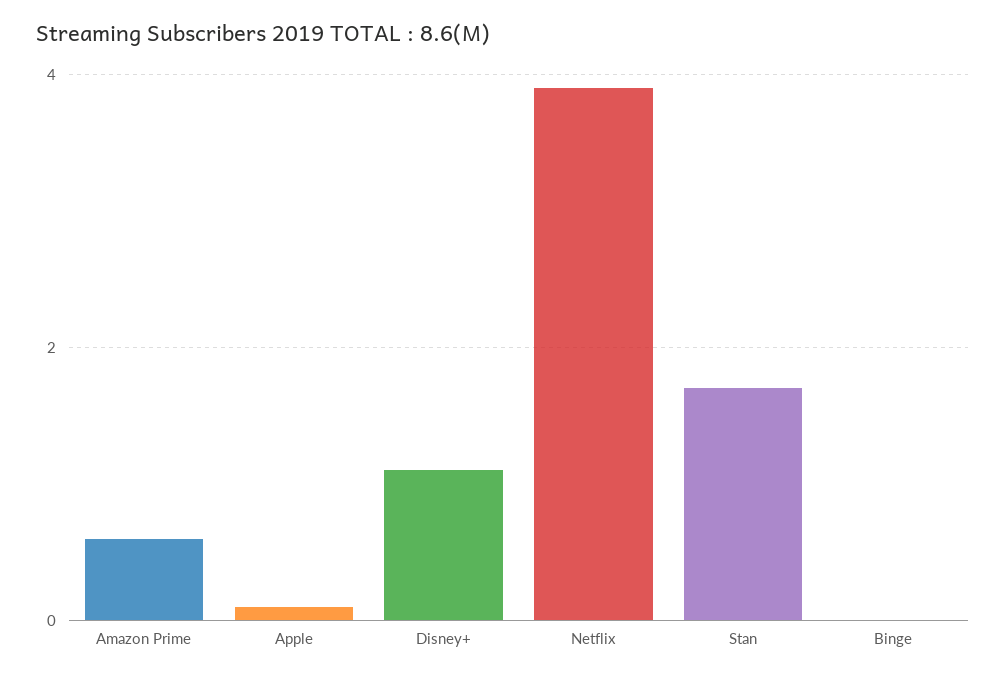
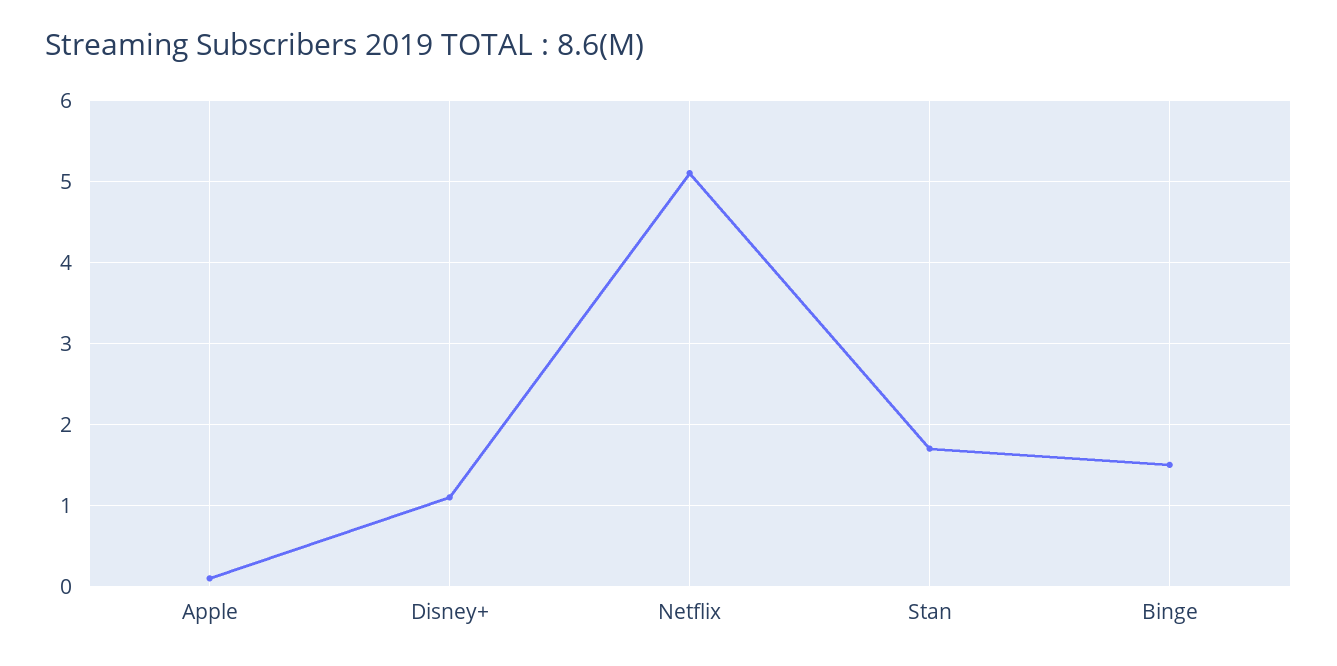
  {
-   "Amazon Prime": 0.5,
    "Apple": 0.1,
    "Disney+": 1.1,
-   "Netflix": 4,
+   "Netflix": 5.1,
    "Stan": 1.7,
-   "Binge": 0
+   "Binge": 1.5
  }

